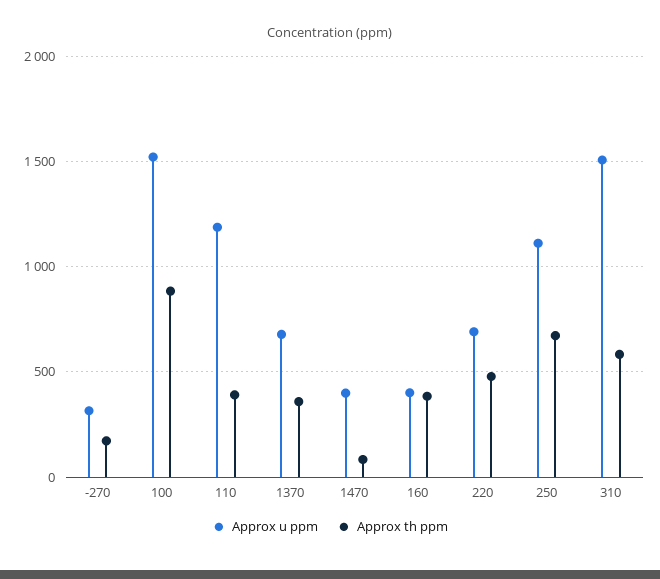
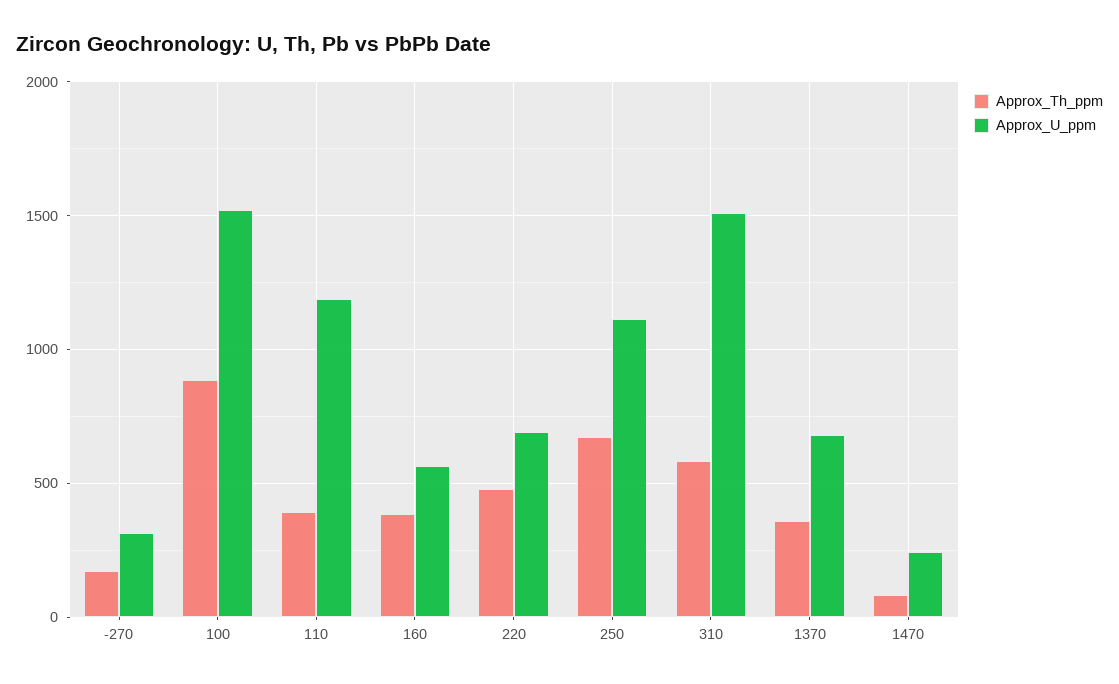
  {
    "Approx u ppm": {
      "-270": 300,
      "100": 1500,
      "110": 1200,
      "1370": 700,
-     "1470": 400,
+     "1470": 250,
-     "160": 400,
+     "160": 550,
      "220": 700,
      "250": 1100,
      "310": 1500
    },
    "Approx th ppm": {
      "-270": 150,
      "100": 900,
      "110": 400,
      "1370": 350,
      "1470": 100,
      "160": 400,
      "220": 500,
      "250": 650,
      "310": 600
    }
  }

